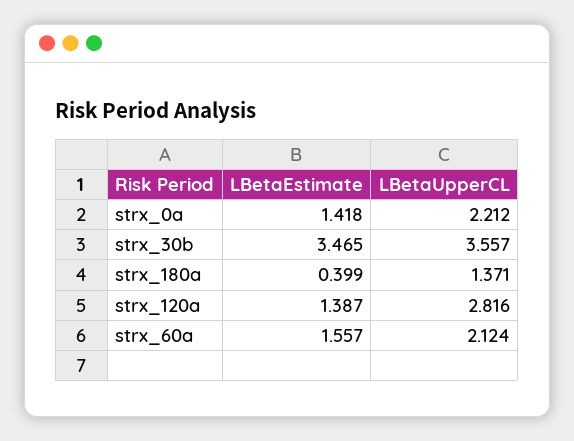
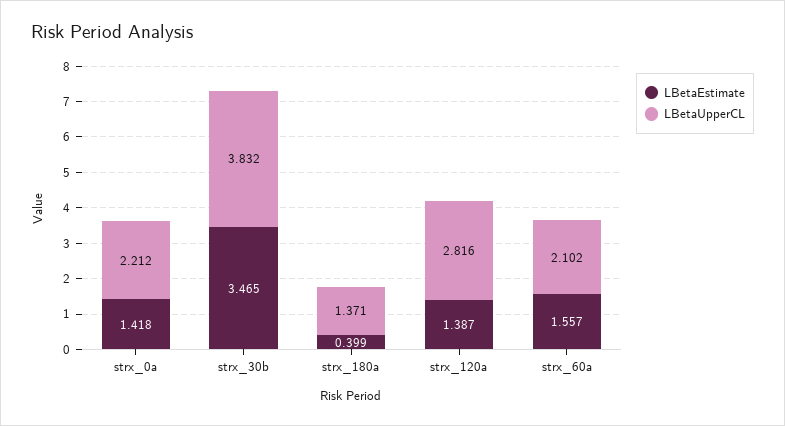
  {
    "LBetaEstimate": {
      "strx_0a": 1.418,
      "strx_30b": 3.465,
      "strx_180a": 0.399,
      "strx_120a": 1.387,
      "strx_60a": 1.557
    },
    "LBetaUpperCL": {
      "strx_0a": 2.212,
-     "strx_30b": 3.557,
+     "strx_30b": 3.832,
      "strx_180a": 1.371,
      "strx_120a": 2.816,
-     "strx_60a": 2.124
+     "strx_60a": 2.102
    }
  }

